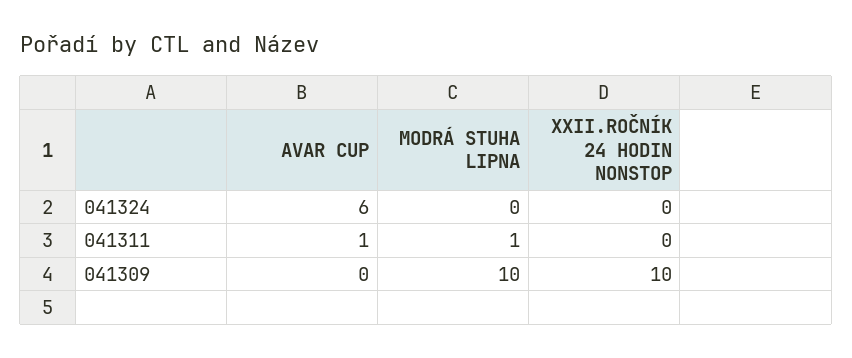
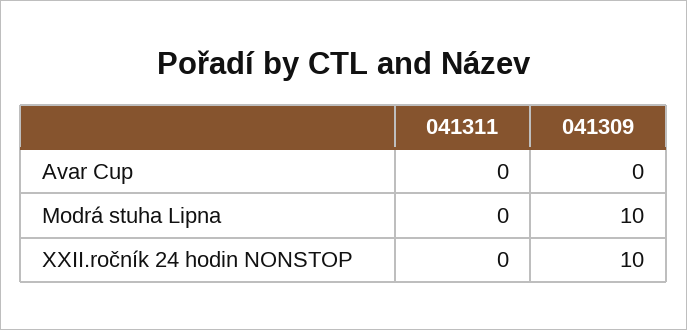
  {
    "AVAR CUP": {
-     "041324": 6,
-     "041311": 1,
+     "041311": 0,
      "041309": 0
    },
    "MODRÁ STUHA LIPNA": {
-     "041324": 0,
-     "041311": 1,
+     "041311": 0,
      "041309": 10
    },
    "XXII.ROČNÍK 24 HODIN NONSTOP": {
-     "041324": 0,
      "041311": 0,
      "041309": 10
    }
  }

